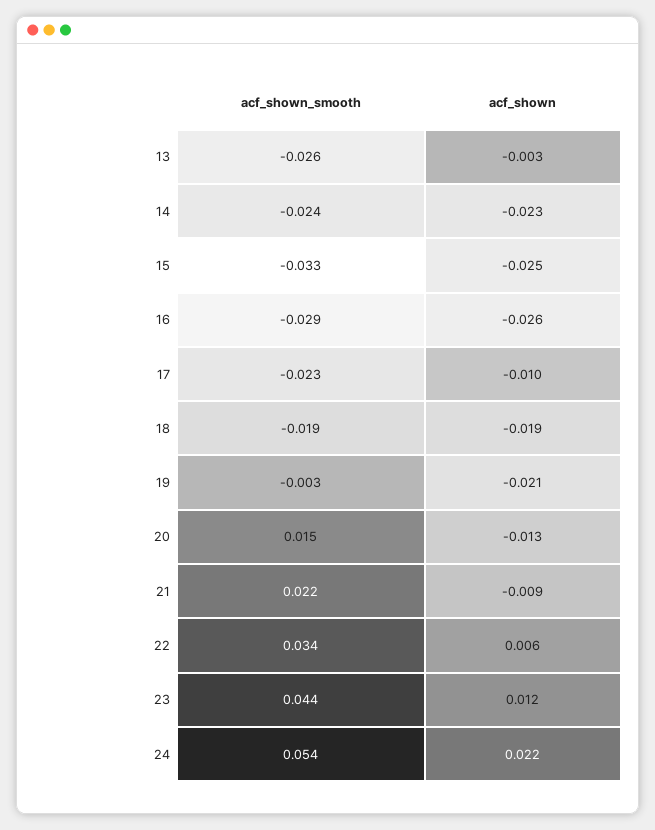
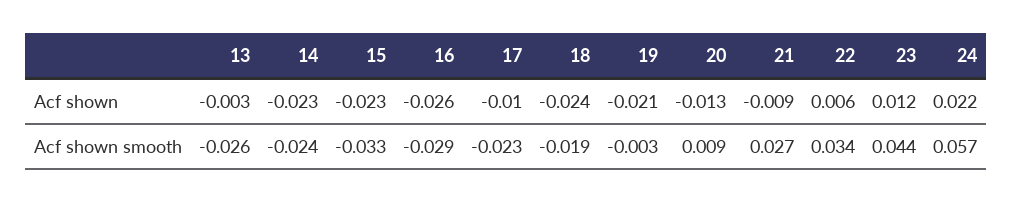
  {
    "acf_shown_smooth": {
      "13": -0.026,
      "14": -0.024,
      "15": -0.033,
      "16": -0.029,
      "17": -0.023,
      "18": -0.019,
      "19": -0.003,
-     "20": 0.015,
+     "20": 0.009,
-     "21": 0.022,
+     "21": 0.027,
      "22": 0.034,
      "23": 0.044,
-     "24": 0.054
+     "24": 0.057
    },
    "acf_shown": {
      "13": -0.003,
      "14": -0.023,
-     "15": -0.025,
+     "15": -0.023,
      "16": -0.026,
      "17": -0.01,
-     "18": -0.019,
+     "18": -0.024,
      "19": -0.021,
      "20": -0.013,
      "21": -0.009,
      "22": 0.006,
      "23": 0.012,
      "24": 0.022
    }
  }

